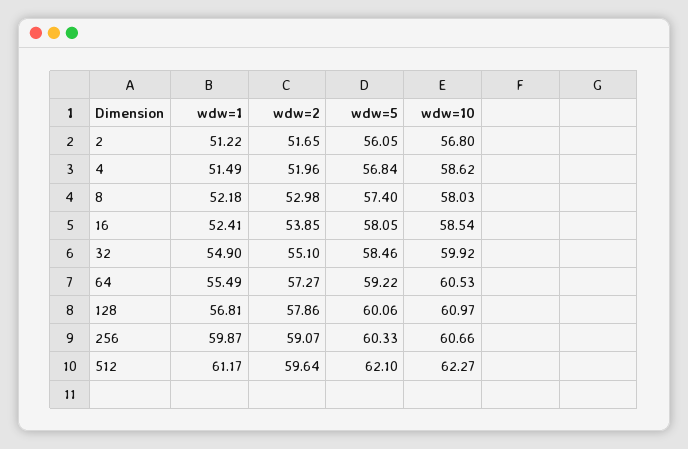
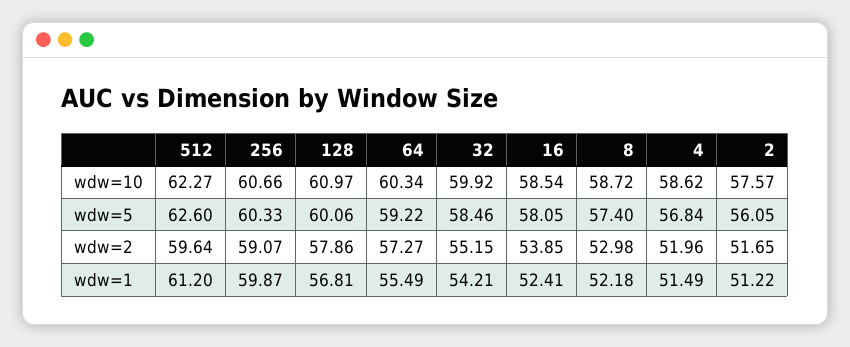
  {
    "wdw=1": {
      "2": 51.22,
      "4": 51.49,
      "8": 52.18,
      "16": 52.41,
-     "32": 54.9,
+     "32": 54.21,
      "64": 55.49,
      "128": 56.81,
      "256": 59.87,
-     "512": 61.17
+     "512": 61.2
    },
    "wdw=2": {
      "2": 51.65,
      "4": 51.96,
      "8": 52.98,
      "16": 53.85,
-     "32": 55.1,
+     "32": 55.15,
      "64": 57.27,
      "128": 57.86,
      "256": 59.07,
      "512": 59.64
    },
    "wdw=5": {
      "2": 56.05,
      "4": 56.84,
      "8": 57.4,
      "16": 58.05,
      "32": 58.46,
      "64": 59.22,
      "128": 60.06,
      "256": 60.33,
-     "512": 62.1
+     "512": 62.6
    },
    "wdw=10": {
-     "2": 56.8,
+     "2": 57.57,
      "4": 58.62,
-     "8": 58.03,
+     "8": 58.72,
      "16": 58.54,
      "32": 59.92,
-     "64": 60.53,
+     "64": 60.34,
      "128": 60.97,
      "256": 60.66,
      "512": 62.27
    }
  }

